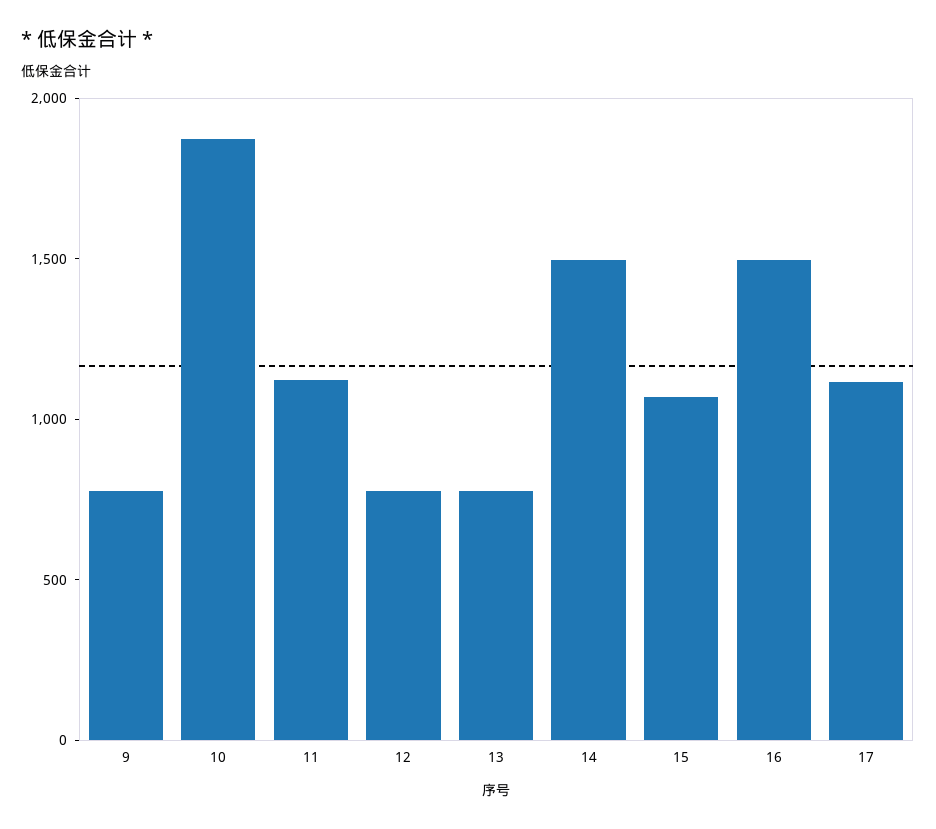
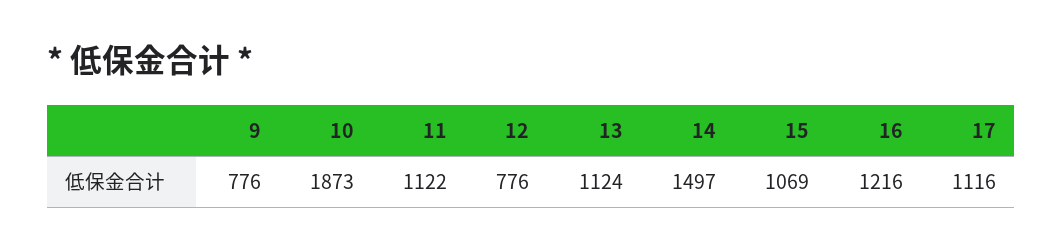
  {
    "9": 776,
    "10": 1873,
    "11": 1122,
    "12": 776,
-   "13": 800,
+   "13": 1124,
    "14": 1497,
    "15": 1069,
-   "16": 1500,
+   "16": 1216,
    "17": 1116
  }

